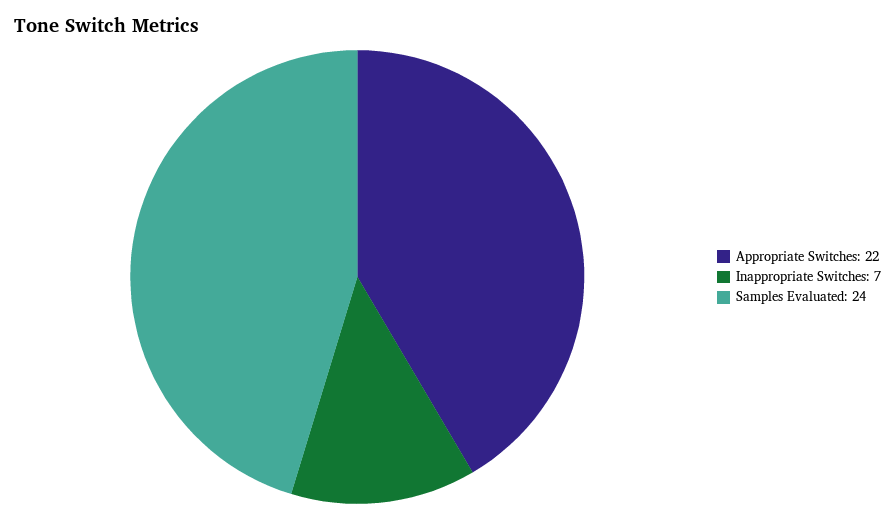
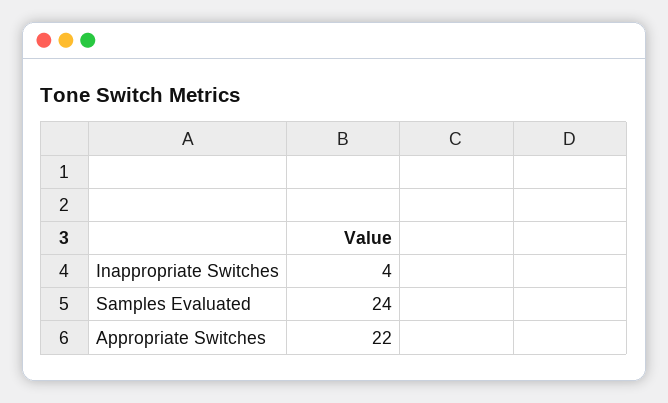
  {
    "Appropriate Switches": 22,
-   "Inappropriate Switches": 7,
+   "Inappropriate Switches": 4,
    "Samples Evaluated": 24
  }

